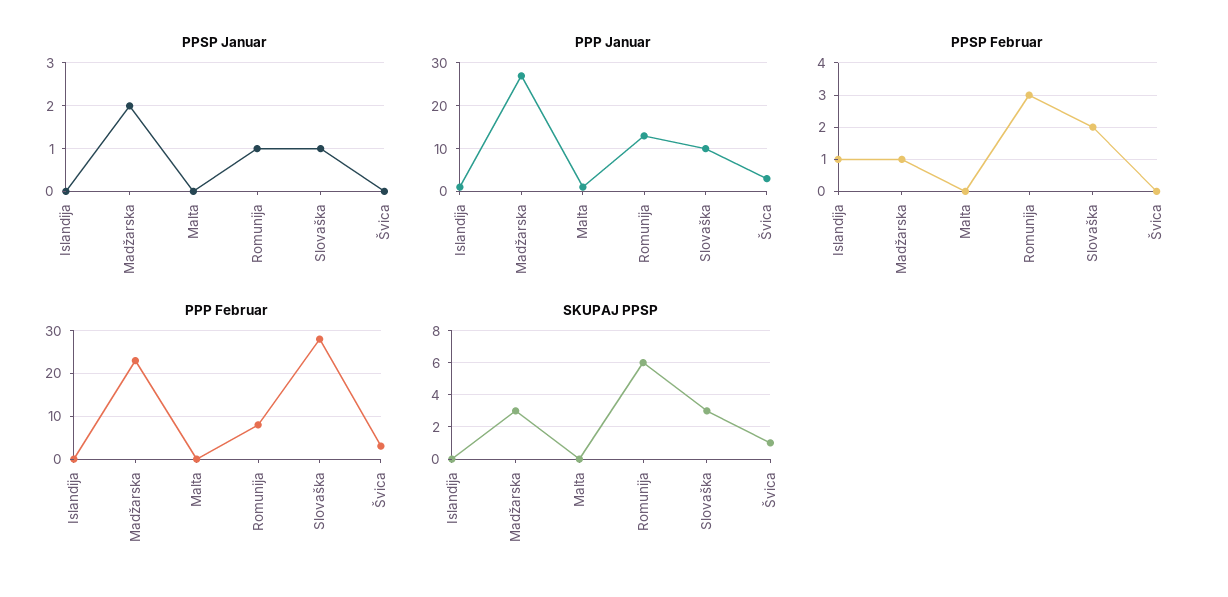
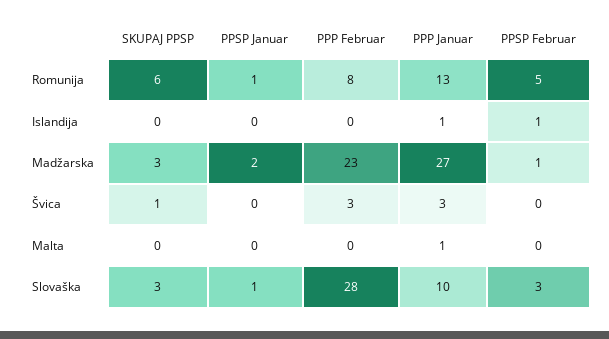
  {
    "PPSP Januar": {
      "Islandija": 0,
      "Madžarska": 2,
      "Malta": 0,
      "Romunija": 1,
      "Slovaška": 1,
      "Švica": 0
    },
    "PPP Januar": {
      "Islandija": 1,
      "Madžarska": 27,
      "Malta": 1,
      "Romunija": 13,
      "Slovaška": 10,
      "Švica": 3
    },
    "PPSP Februar": {
      "Islandija": 1,
      "Madžarska": 1,
      "Malta": 0,
-     "Romunija": 3,
+     "Romunija": 5,
-     "Slovaška": 2,
+     "Slovaška": 3,
      "Švica": 0
    },
    "PPP Februar": {
      "Islandija": 0,
      "Madžarska": 23,
      "Malta": 0,
      "Romunija": 8,
      "Slovaška": 28,
      "Švica": 3
    },
    "SKUPAJ PPSP": {
      "Islandija": 0,
      "Madžarska": 3,
      "Malta": 0,
      "Romunija": 6,
      "Slovaška": 3,
      "Švica": 1
    }
  }

